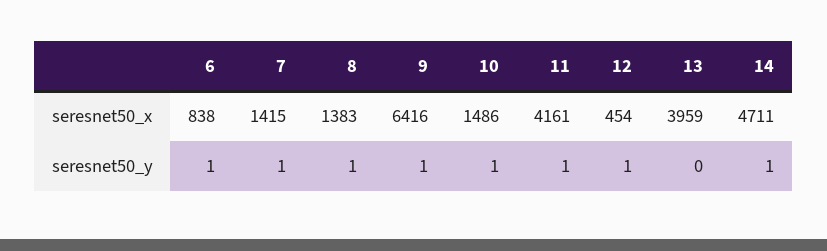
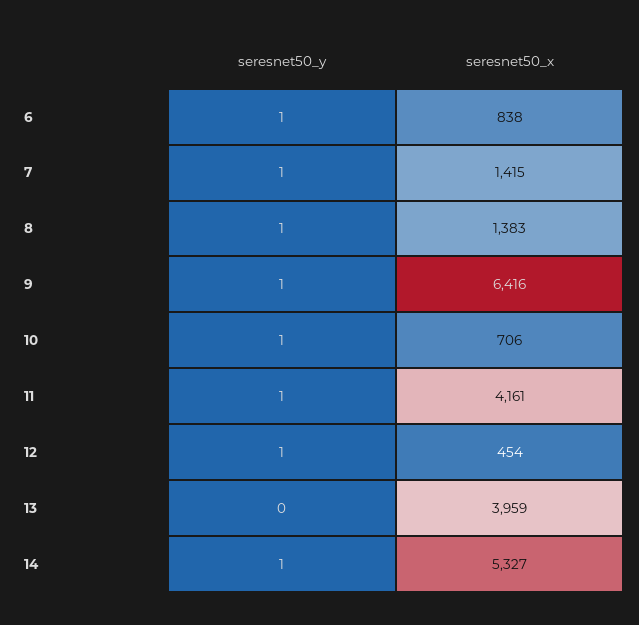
  {
    "6": {
      "seresnet50_x": 838,
      "seresnet50_y": 1
    },
    "7": {
      "seresnet50_x": 1415,
      "seresnet50_y": 1
    },
    "8": {
      "seresnet50_x": 1383,
      "seresnet50_y": 1
    },
    "9": {
      "seresnet50_x": 6416,
      "seresnet50_y": 1
    },
    "10": {
-     "seresnet50_x": 1486,
+     "seresnet50_x": 706,
      "seresnet50_y": 1
    },
    "11": {
      "seresnet50_x": 4161,
      "seresnet50_y": 1
    },
    "12": {
      "seresnet50_x": 454,
      "seresnet50_y": 1
    },
    "13": {
      "seresnet50_x": 3959,
      "seresnet50_y": 0
    },
    "14": {
-     "seresnet50_x": 4711,
+     "seresnet50_x": 5327,
      "seresnet50_y": 1
    }
  }

